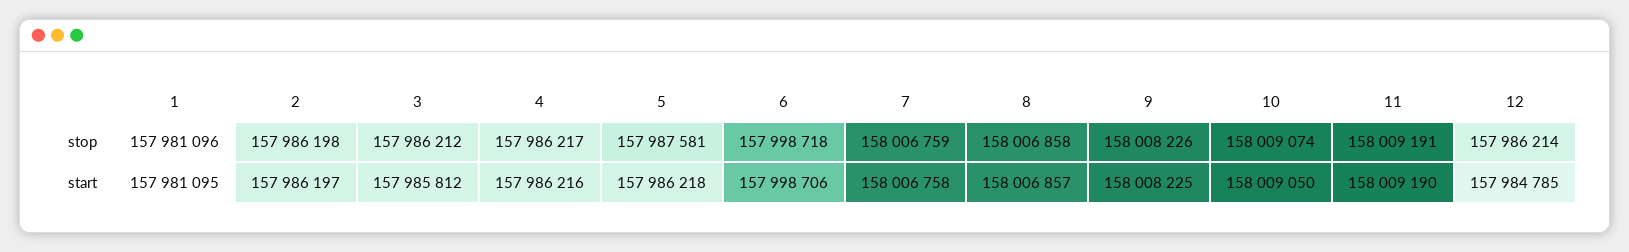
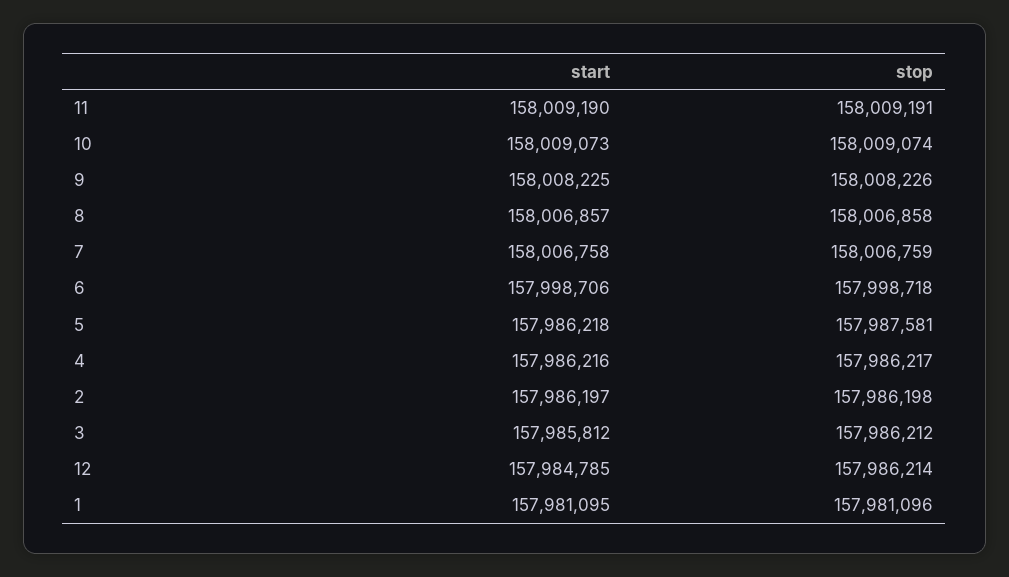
  {
    "1": {
      "stop": 157981096,
      "start": 157981095
    },
    "2": {
      "stop": 157986198,
      "start": 157986197
    },
    "3": {
      "stop": 157986212,
      "start": 157985812
    },
    "4": {
      "stop": 157986217,
      "start": 157986216
    },
    "5": {
      "stop": 157987581,
      "start": 157986218
    },
    "6": {
      "stop": 157998718,
      "start": 157998706
    },
    "7": {
      "stop": 158006759,
      "start": 158006758
    },
    "8": {
      "stop": 158006858,
      "start": 158006857
    },
    "9": {
      "stop": 158008226,
      "start": 158008225
    },
    "10": {
      "stop": 158009074,
-     "start": 158009050
+     "start": 158009073
    },
    "11": {
      "stop": 158009191,
      "start": 158009190
    },
    "12": {
      "stop": 157986214,
      "start": 157984785
    }
  }

